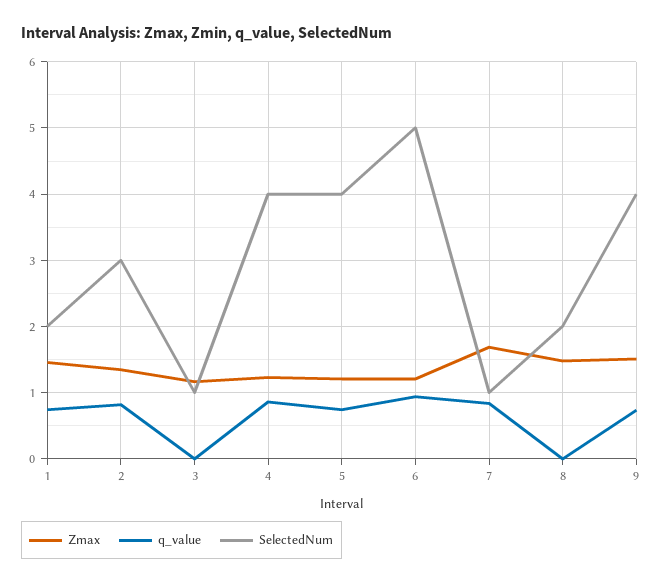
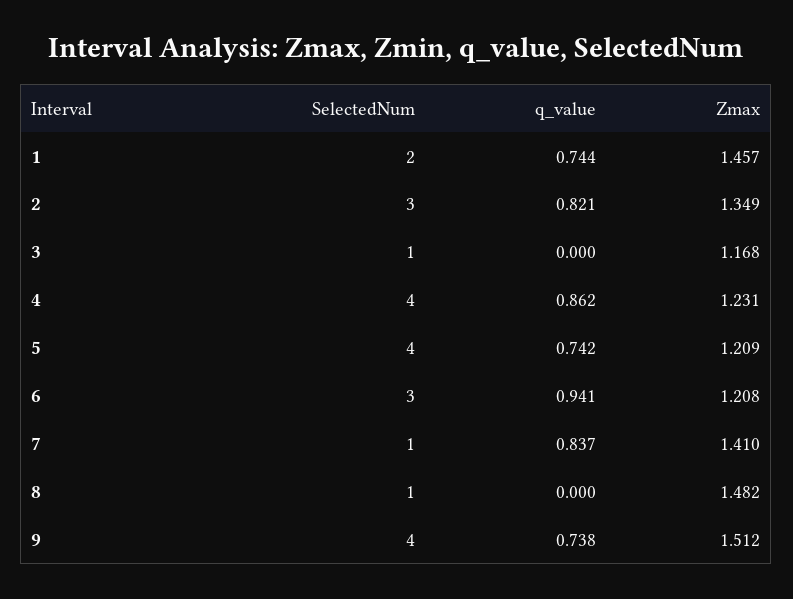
  {
    "Zmax": {
      "1": 1.457,
      "2": 1.349,
      "3": 1.168,
      "4": 1.231,
      "5": 1.209,
      "6": 1.208,
-     "7": 1.7,
+     "7": 1.41,
      "8": 1.482,
      "9": 1.512
    },
    "q_value": {
      "1": 0.744,
      "2": 0.821,
      "3": 0,
      "4": 0.862,
      "5": 0.742,
      "6": 0.941,
      "7": 0.837,
      "8": 0,
      "9": 0.738
    },
    "SelectedNum": {
      "1": 2,
      "2": 3,
      "3": 1,
      "4": 4,
      "5": 4,
-     "6": 5,
+     "6": 3,
      "7": 1,
-     "8": 2,
+     "8": 1,
      "9": 4
    }
  }

